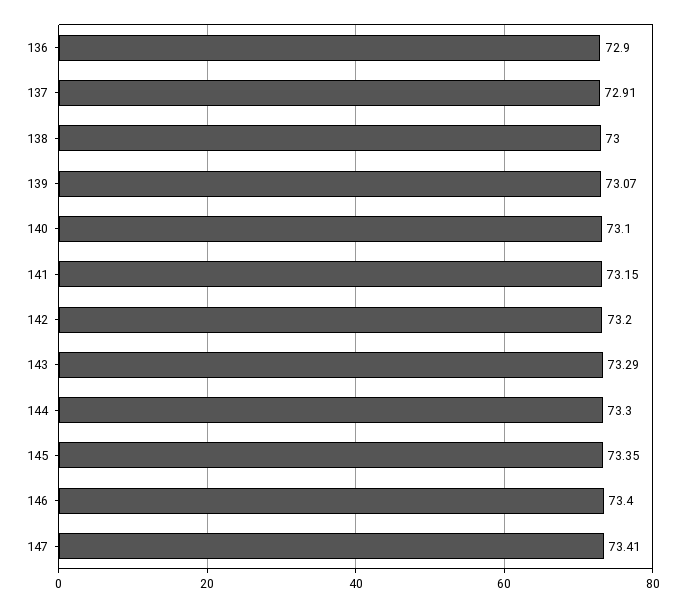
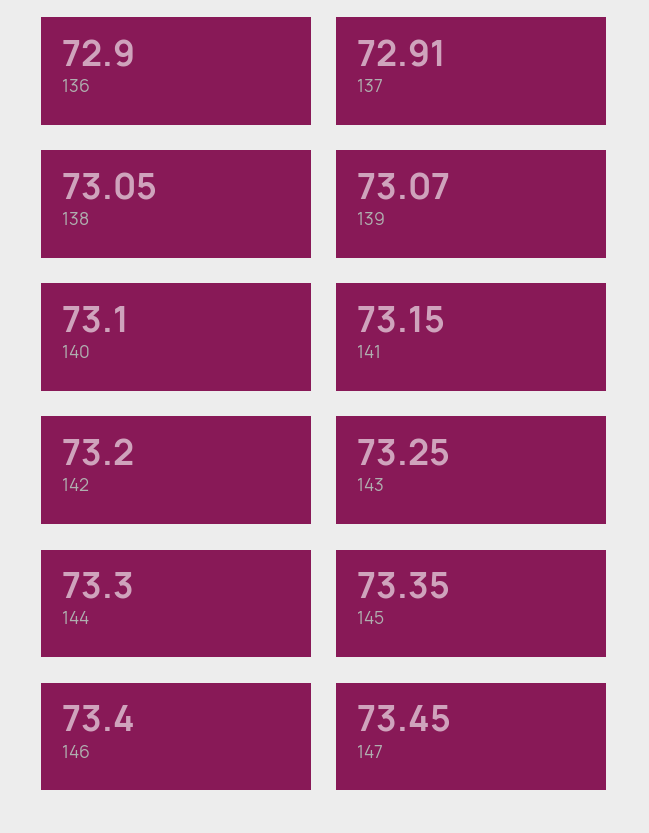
  {
    "136": 72.9,
    "137": 72.91,
-   "138": 73,
+   "138": 73.05,
    "139": 73.07,
    "140": 73.1,
    "141": 73.15,
    "142": 73.2,
-   "143": 73.29,
+   "143": 73.25,
    "144": 73.3,
    "145": 73.35,
    "146": 73.4,
-   "147": 73.41
+   "147": 73.45
  }

